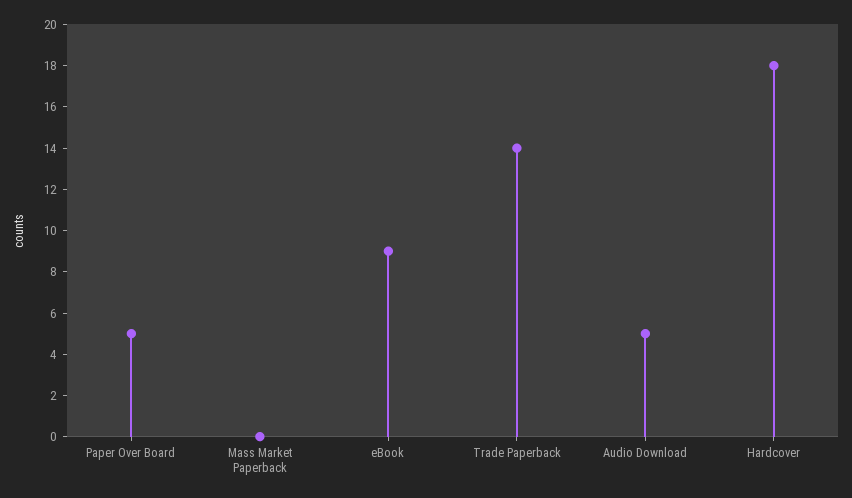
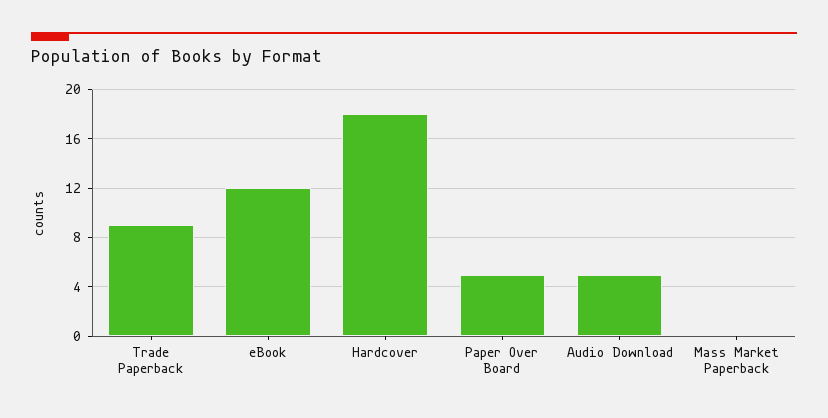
  {
    "Paper Over Board": 5,
    "Mass Market Paperback": 0,
-   "eBook": 9,
+   "eBook": 12,
-   "Trade Paperback": 14,
+   "Trade Paperback": 9,
    "Audio Download": 5,
    "Hardcover": 18
  }

